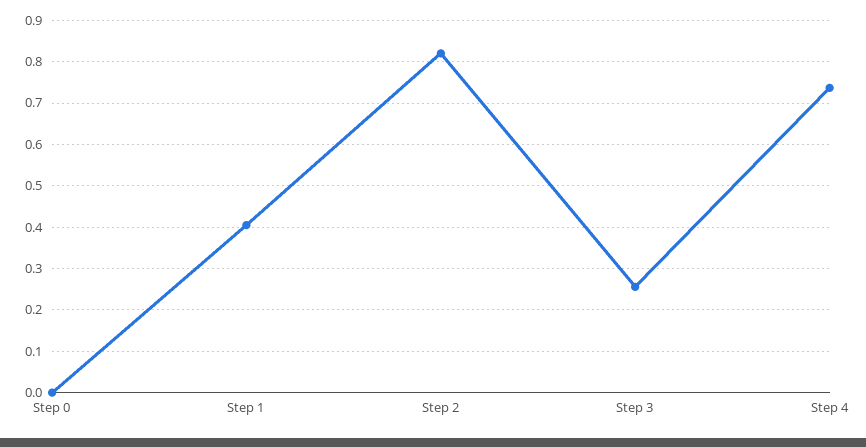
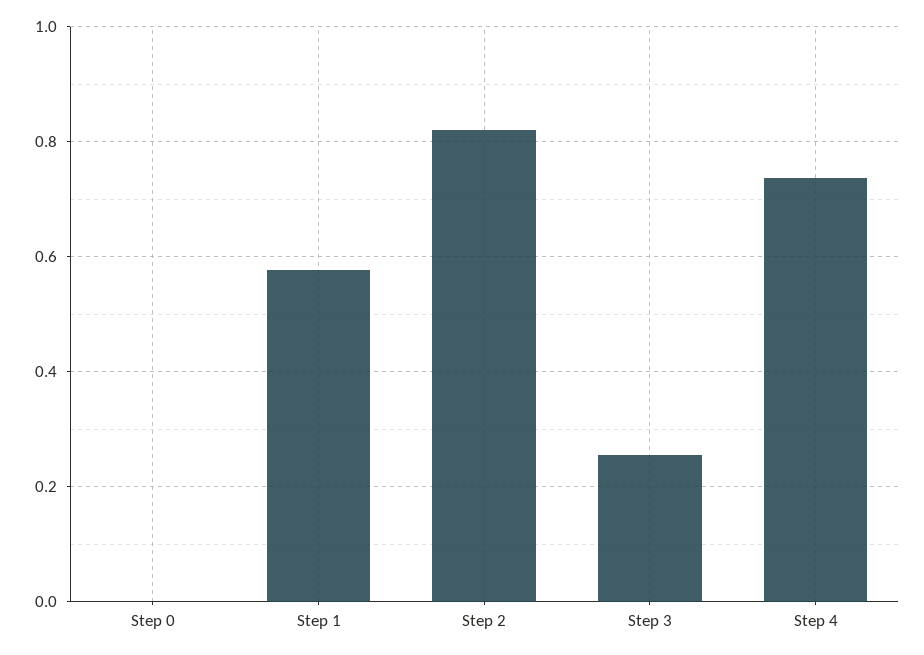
  {
    "Step 0": 0,
-   "Step 1": 0.4,
+   "Step 1": 0.58,
    "Step 2": 0.82,
    "Step 3": 0.26,
    "Step 4": 0.74
  }

